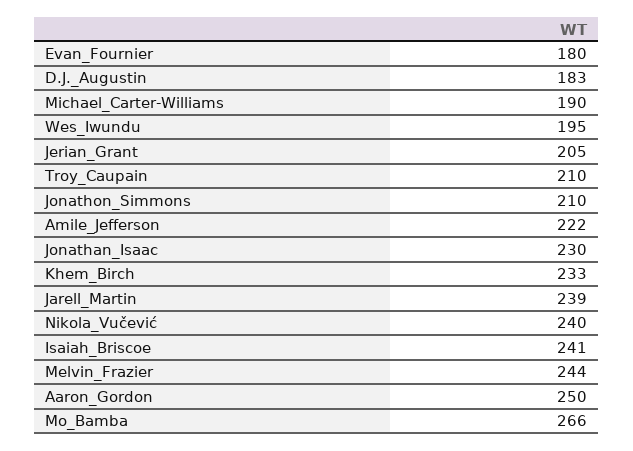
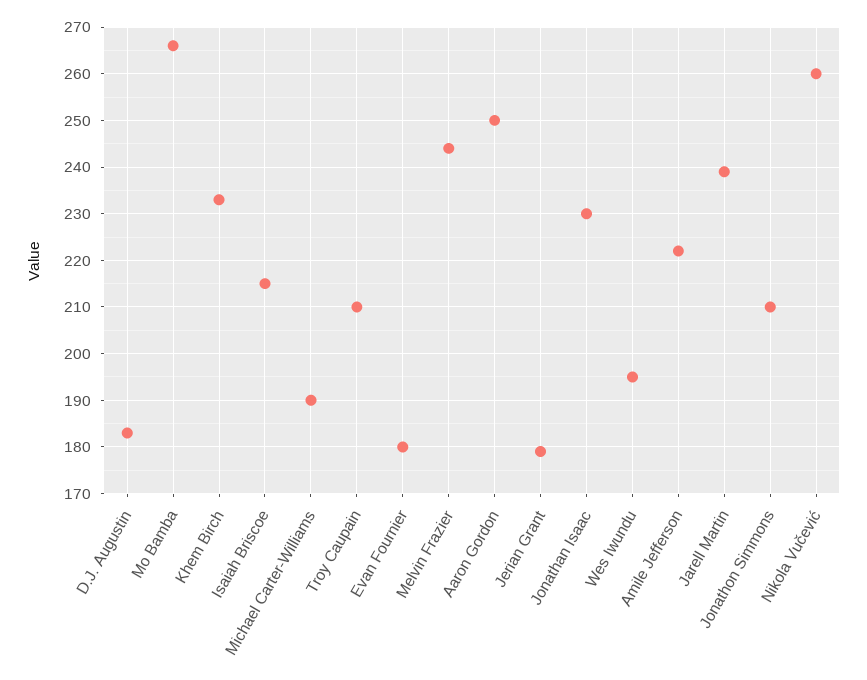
  {
    "Evan_Fournier": 180,
    "D.J._Augustin": 183,
    "Michael_Carter-Williams": 190,
    "Wes_Iwundu": 195,
-   "Jerian_Grant": 205,
+   "Jerian_Grant": 180,
    "Troy_Caupain": 210,
    "Jonathon_Simmons": 210,
    "Amile_Jefferson": 222,
    "Jonathan_Isaac": 230,
    "Khem_Birch": 233,
    "Jarell_Martin": 239,
-   "Nikola_Vučević": 240,
+   "Nikola_Vučević": 260,
-   "Isaiah_Briscoe": 241,
+   "Isaiah_Briscoe": 215,
    "Melvin_Frazier": 244,
    "Aaron_Gordon": 250,
    "Mo_Bamba": 266
  }

